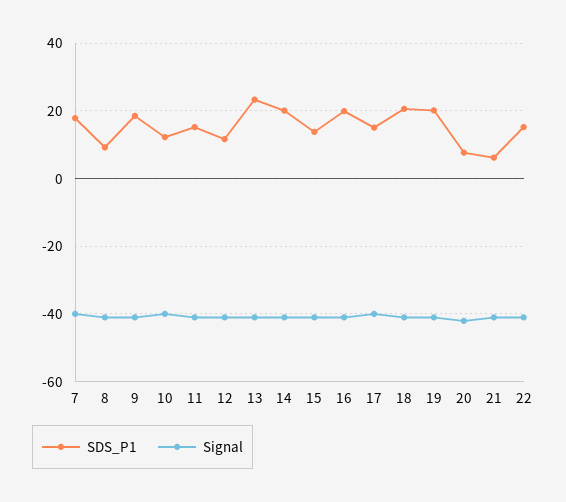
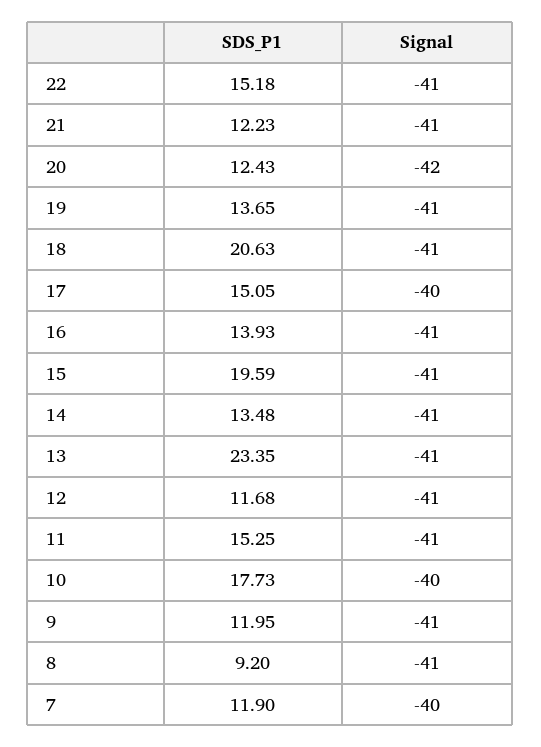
  {
    "SDS_P1": {
-     "7": 18,
+     "7": 11.9,
      "8": 9.2,
-     "9": 18,
+     "9": 11.95,
-     "10": 12,
+     "10": 17.73,
      "11": 15.25,
      "12": 11.68,
      "13": 23.35,
-     "14": 20,
+     "14": 13.48,
-     "15": 14,
+     "15": 19.59,
-     "16": 20,
+     "16": 13.93,
      "17": 15.05,
      "18": 20.63,
-     "19": 20,
+     "19": 13.65,
-     "20": 8,
+     "20": 12.43,
-     "21": 6,
+     "21": 12.23,
      "22": 15.18
    },
    "Signal": {
      "7": -40,
      "8": -41,
      "9": -41,
      "10": -40,
      "11": -41,
      "12": -41,
      "13": -41,
      "14": -41,
      "15": -41,
      "16": -41,
      "17": -40,
      "18": -41,
      "19": -41,
      "20": -42,
      "21": -41,
      "22": -41
    }
  }

